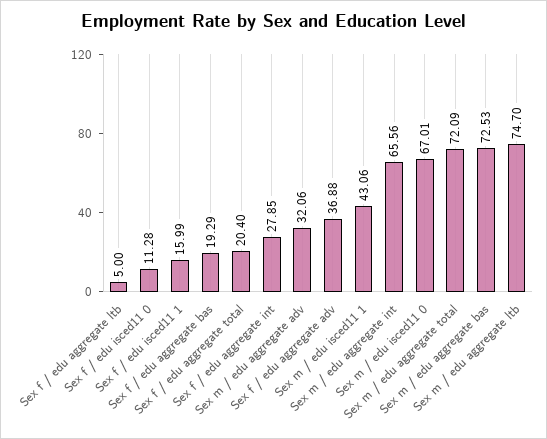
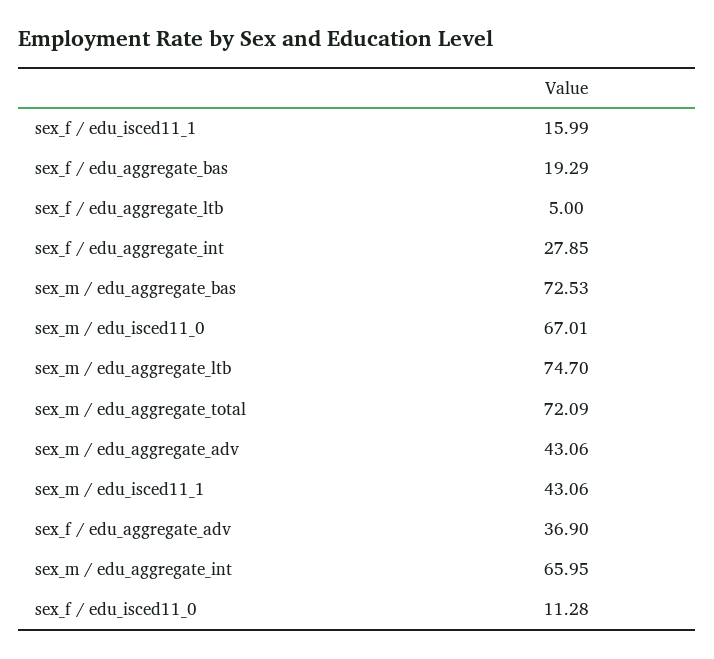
  {
    "Sex f / edu aggregate ltb": 5,
    "Sex f / edu isced11 0": 11.28,
    "Sex f / edu isced11 1": 15.99,
    "Sex f / edu aggregate bas": 19.29,
-   "Sex f / edu aggregate total": 20.4,
    "Sex f / edu aggregate int": 27.85,
-   "Sex m / edu aggregate adv": 32.06,
+   "Sex m / edu aggregate adv": 43.06,
-   "Sex f / edu aggregate adv": 36.88,
+   "Sex f / edu aggregate adv": 36.9,
    "Sex m / edu isced11 1": 43.06,
-   "Sex m / edu aggregate int": 65.56,
+   "Sex m / edu aggregate int": 65.95,
    "Sex m / edu isced11 0": 67.01,
    "Sex m / edu aggregate total": 72.09,
    "Sex m / edu aggregate bas": 72.53,
    "Sex m / edu aggregate ltb": 74.7
  }

